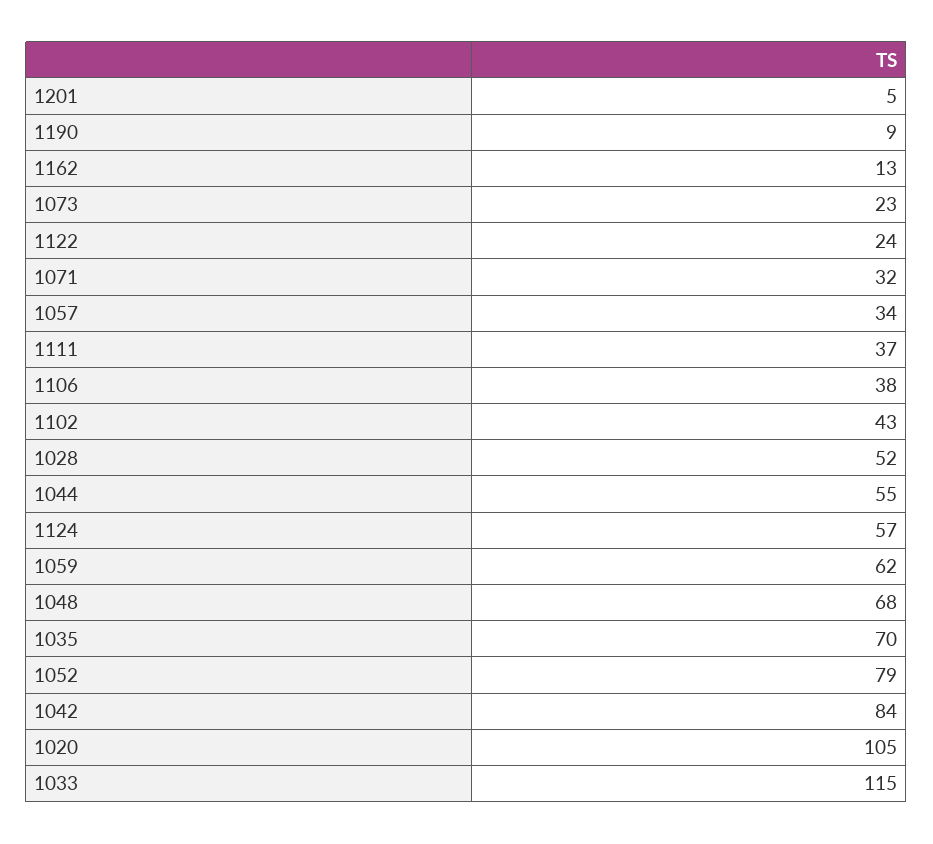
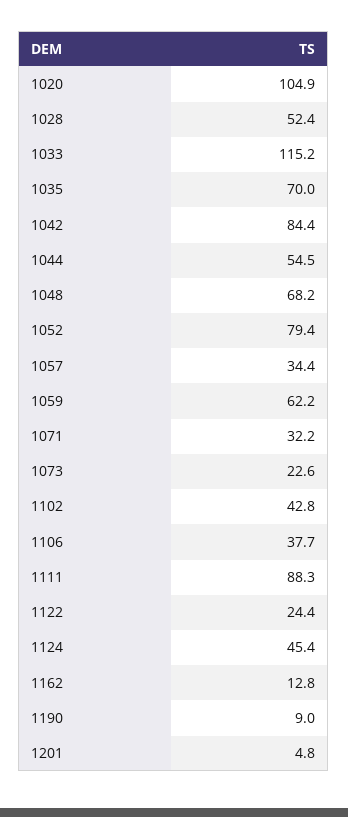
  {
    "1201": 4.8,
    "1190": 9,
    "1162": 12.8,
    "1073": 22.6,
    "1122": 24.4,
    "1071": 32.2,
    "1057": 34.4,
-   "1111": 37,
+   "1111": 88.3,
    "1106": 37.7,
    "1102": 42.8,
    "1028": 52.4,
    "1044": 54.5,
-   "1124": 57,
+   "1124": 45.4,
    "1059": 62.2,
    "1048": 68.2,
    "1035": 70,
    "1052": 79.4,
    "1042": 84.4,
    "1020": 104.9,
    "1033": 115.2
  }

